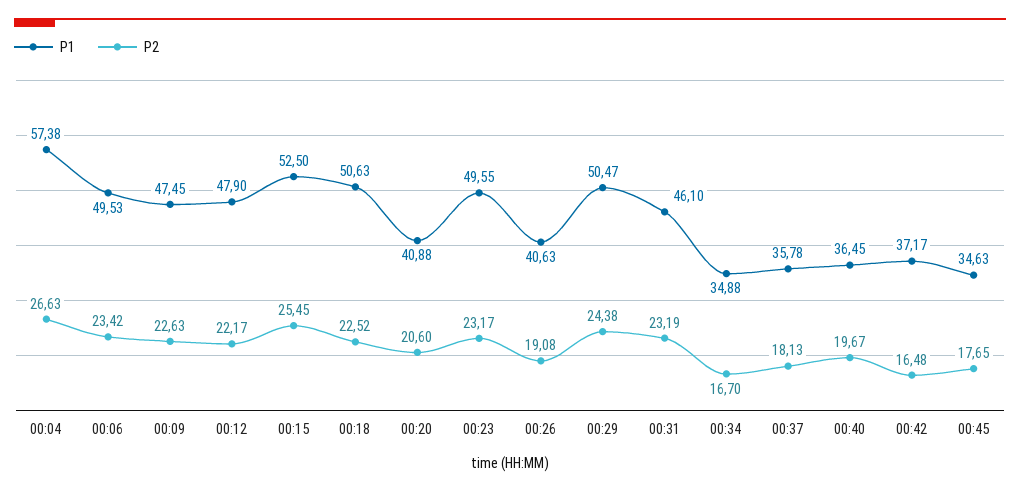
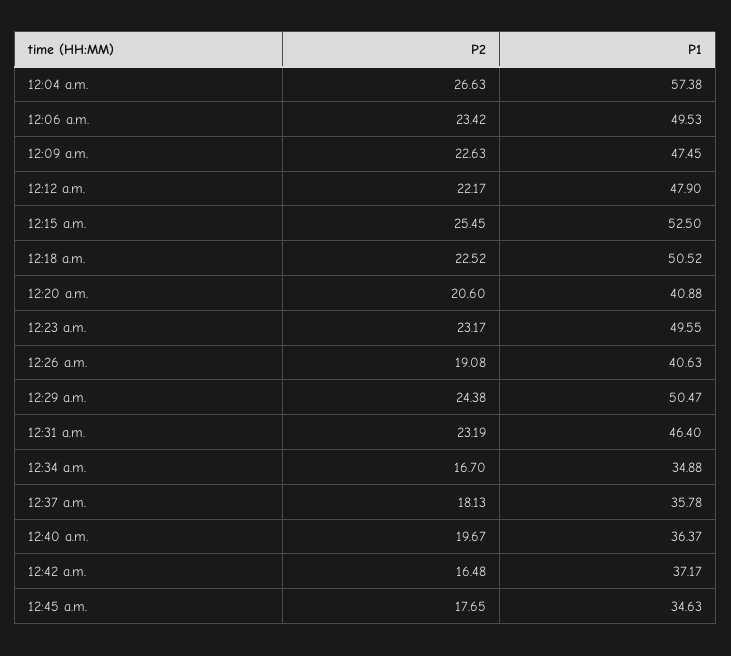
  {
    "P1": {
      "00:04": 57.38,
      "00:06": 49.53,
      "00:09": 47.45,
      "00:12": 47.9,
      "00:15": 52.5,
-     "00:18": 50.63,
+     "00:18": 50.52,
      "00:20": 40.88,
      "00:23": 49.55,
      "00:26": 40.63,
      "00:29": 50.47,
-     "00:31": 46.1,
+     "00:31": 46.4,
      "00:34": 34.88,
      "00:37": 35.78,
-     "00:40": 36.45,
+     "00:40": 36.37,
      "00:42": 37.17,
      "00:45": 34.63
    },
    "P2": {
      "00:04": 26.63,
      "00:06": 23.42,
      "00:09": 22.63,
      "00:12": 22.17,
      "00:15": 25.45,
      "00:18": 22.52,
      "00:20": 20.6,
      "00:23": 23.17,
      "00:26": 19.08,
      "00:29": 24.38,
      "00:31": 23.19,
      "00:34": 16.7,
      "00:37": 18.13,
      "00:40": 19.67,
      "00:42": 16.48,
      "00:45": 17.65
    }
  }

